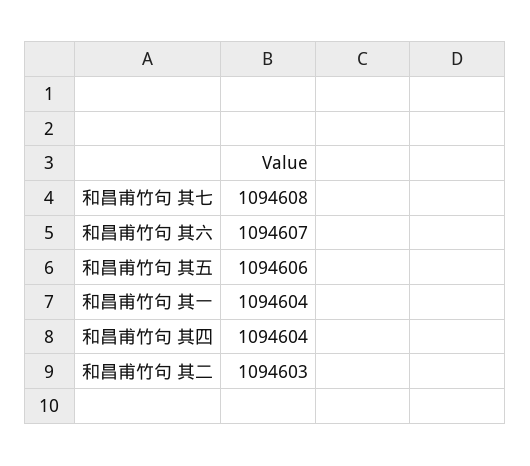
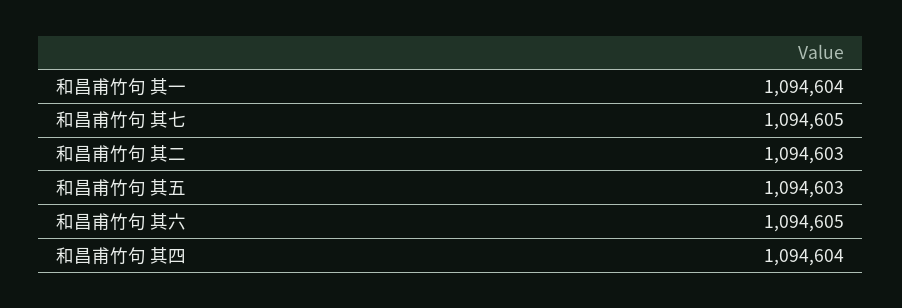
  {
-   "和昌甫竹句 其七": 1094608,
+   "和昌甫竹句 其七": 1094605,
-   "和昌甫竹句 其六": 1094607,
+   "和昌甫竹句 其六": 1094605,
-   "和昌甫竹句 其五": 1094606,
+   "和昌甫竹句 其五": 1094603,
    "和昌甫竹句 其一": 1094604,
    "和昌甫竹句 其四": 1094604,
    "和昌甫竹句 其二": 1094603
  }

